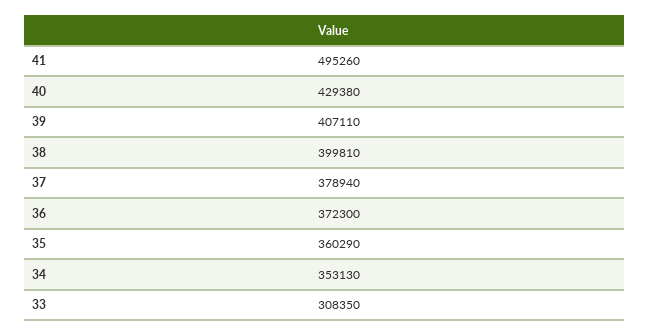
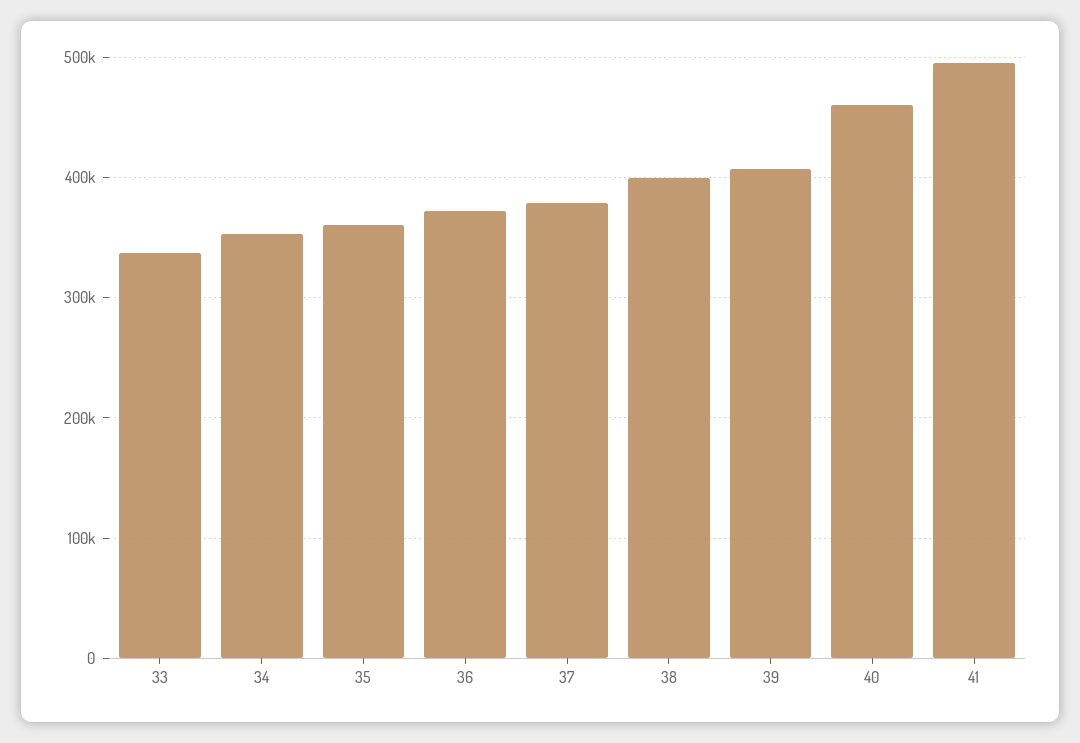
  {
    "41": 495260,
-   "40": 429380,
+   "40": 460000,
    "39": 407110,
    "38": 399810,
    "37": 378940,
    "36": 372300,
    "35": 360290,
    "34": 353130,
-   "33": 308350
+   "33": 340000
  }

